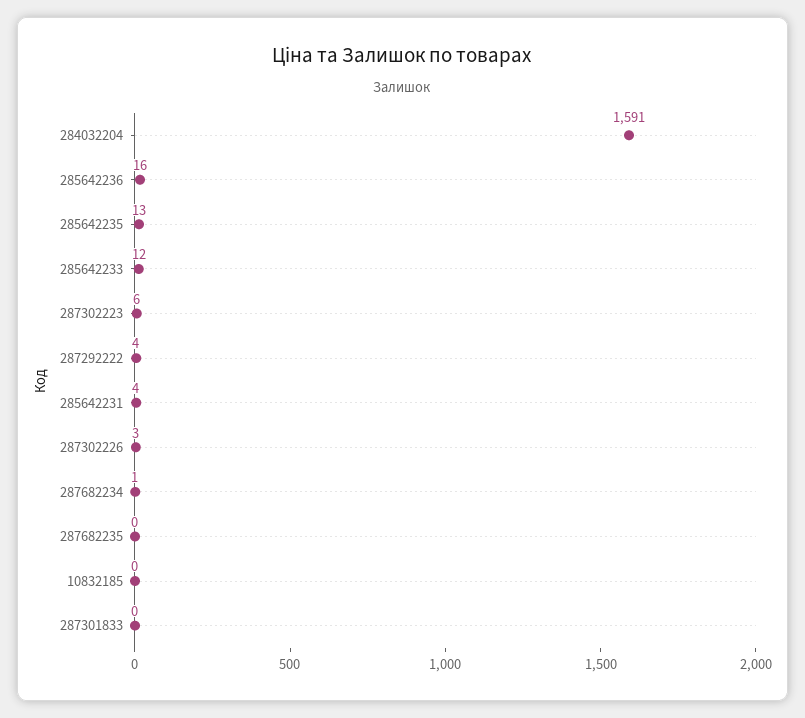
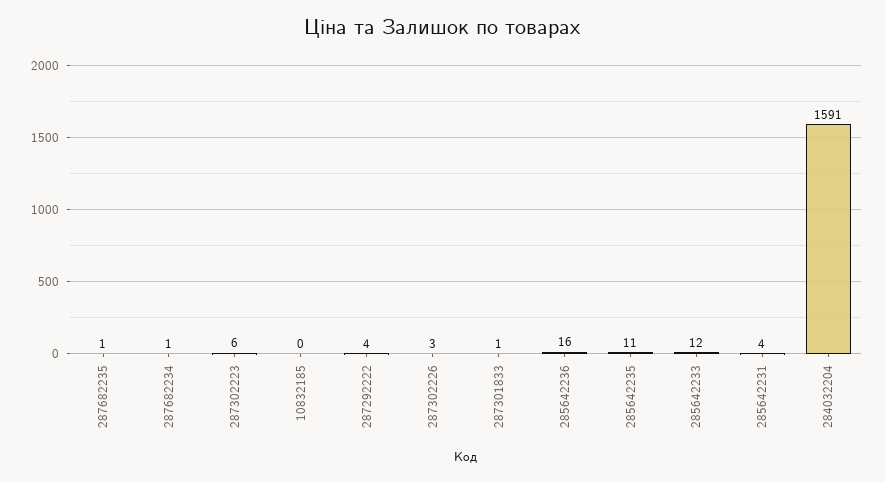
  {
    "284032204": 1591,
    "285642236": 16,
-   "285642235": 13,
+   "285642235": 11,
    "285642233": 12,
    "287302223": 6,
    "287292222": 4,
    "285642231": 4,
    "287302226": 3,
    "287682234": 1,
-   "287682235": 0,
+   "287682235": 1,
    "10832185": 0,
-   "287301833": 0
+   "287301833": 1
  }

